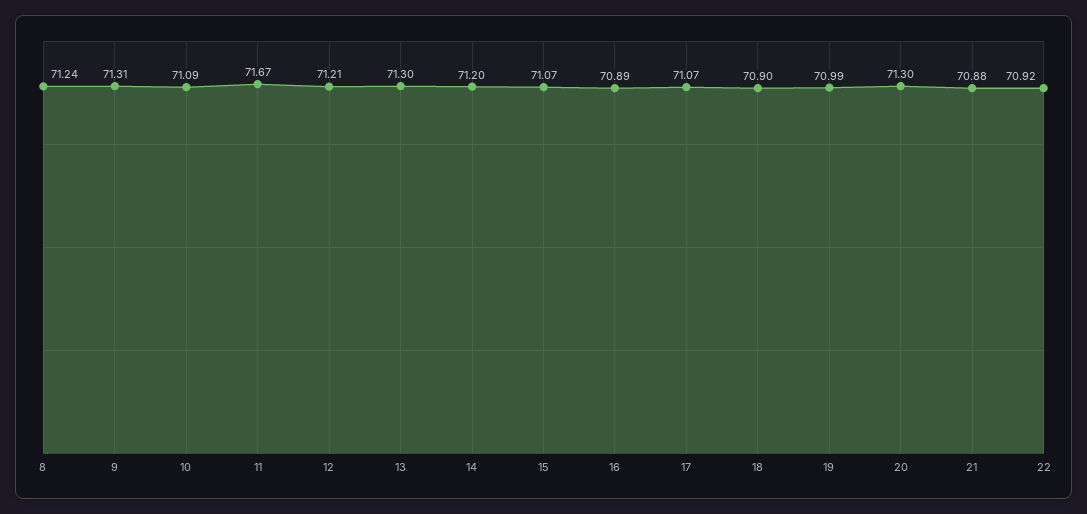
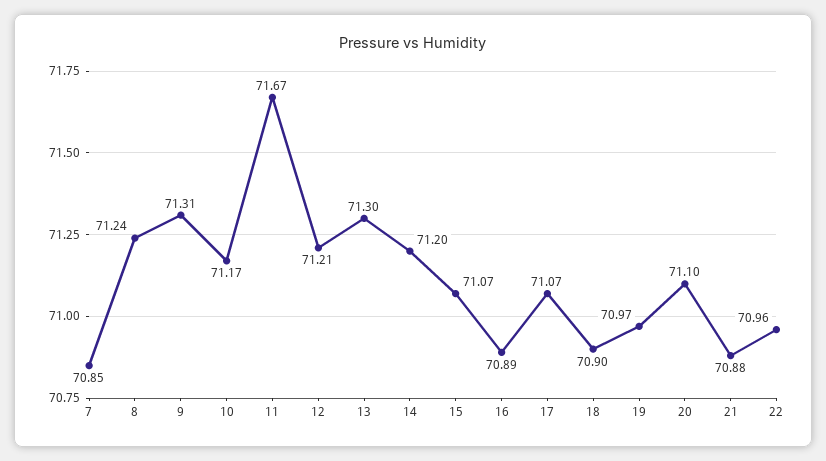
  {
    "8": 71.24,
    "9": 71.31,
-   "10": 71.09,
+   "10": 71.17,
    "11": 71.67,
    "12": 71.21,
    "13": 71.3,
    "14": 71.2,
    "15": 71.07,
    "16": 70.89,
    "17": 71.07,
    "18": 70.9,
-   "19": 70.99,
+   "19": 70.97,
-   "20": 71.3,
+   "20": 71.1,
    "21": 70.88,
-   "22": 70.92
+   "22": 70.96,
+   "7": 70.85
  }

